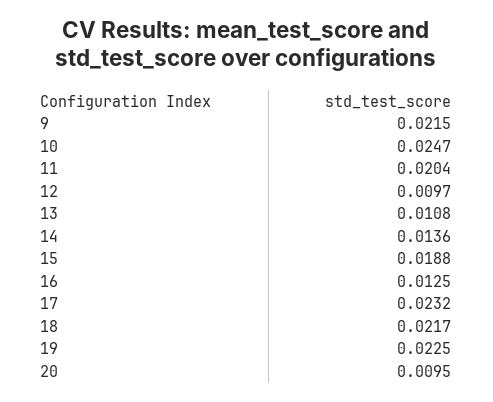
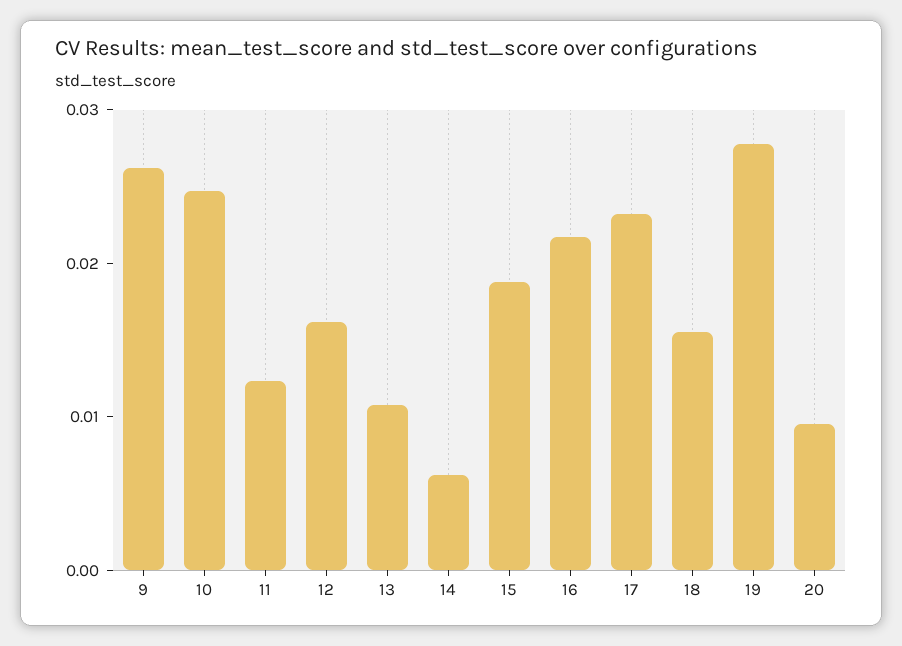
  {
-   "9": 0.0215,
+   "9": 0.026,
    "10": 0.0247,
-   "11": 0.0204,
+   "11": 0.012,
-   "12": 0.0097,
+   "12": 0.016,
    "13": 0.0108,
-   "14": 0.0136,
+   "14": 0.006,
    "15": 0.0188,
-   "16": 0.0125,
+   "16": 0.022,
    "17": 0.0232,
-   "18": 0.0217,
+   "18": 0.016,
-   "19": 0.0225,
+   "19": 0.028,
    "20": 0.0095
  }

